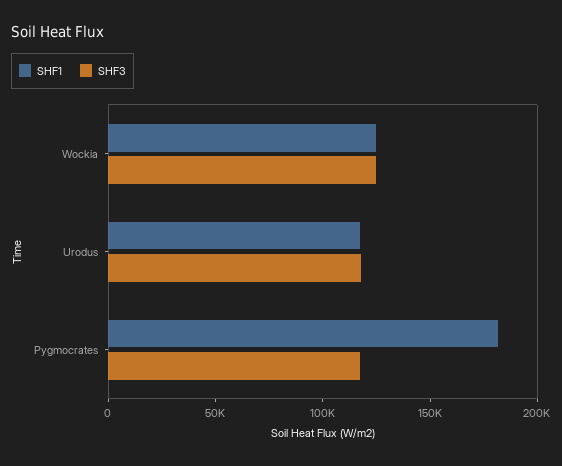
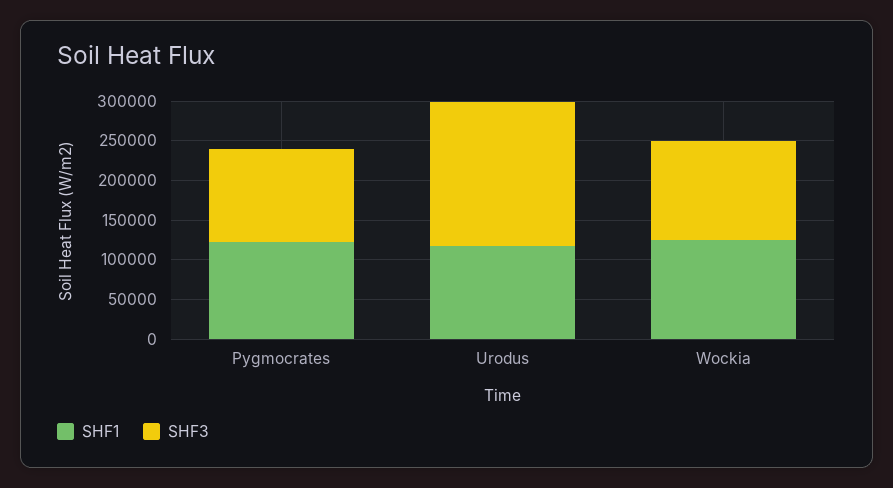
  {
    "SHF1": {
      "Wockia": 120000,
      "Urodus": 120000,
-     "Pygmocrates": 180000
+     "Pygmocrates": 125000
    },
    "SHF3": {
      "Wockia": 120000,
-     "Urodus": 120000,
+     "Urodus": 175000,
      "Pygmocrates": 120000
    }
  }

